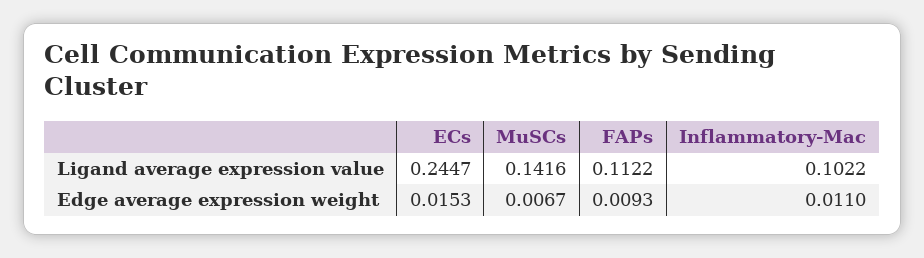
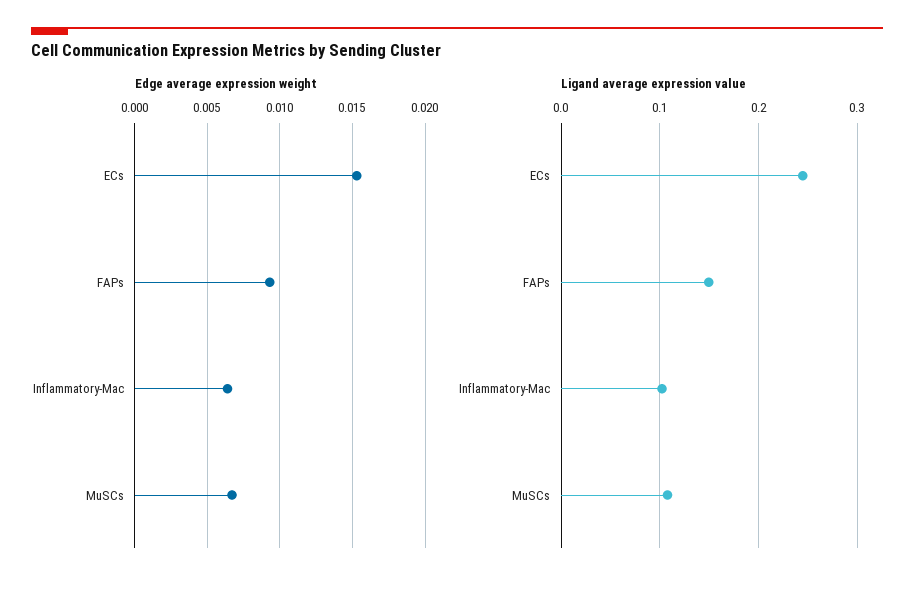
  {
    "Ligand average expression value": {
      "ECs": 0.2447,
-     "MuSCs": 0.1416,
+     "MuSCs": 0.11,
-     "FAPs": 0.1122,
+     "FAPs": 0.15,
      "Inflammatory-Mac": 0.1022
    },
    "Edge average expression weight": {
      "ECs": 0.0153,
      "MuSCs": 0.0067,
      "FAPs": 0.0093,
-     "Inflammatory-Mac": 0.011
+     "Inflammatory-Mac": 0.0065
    }
  }

